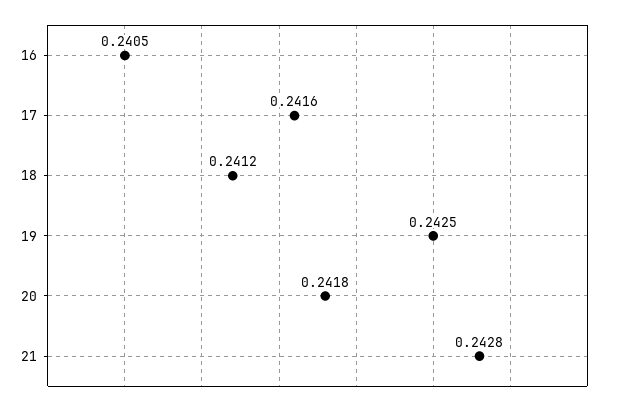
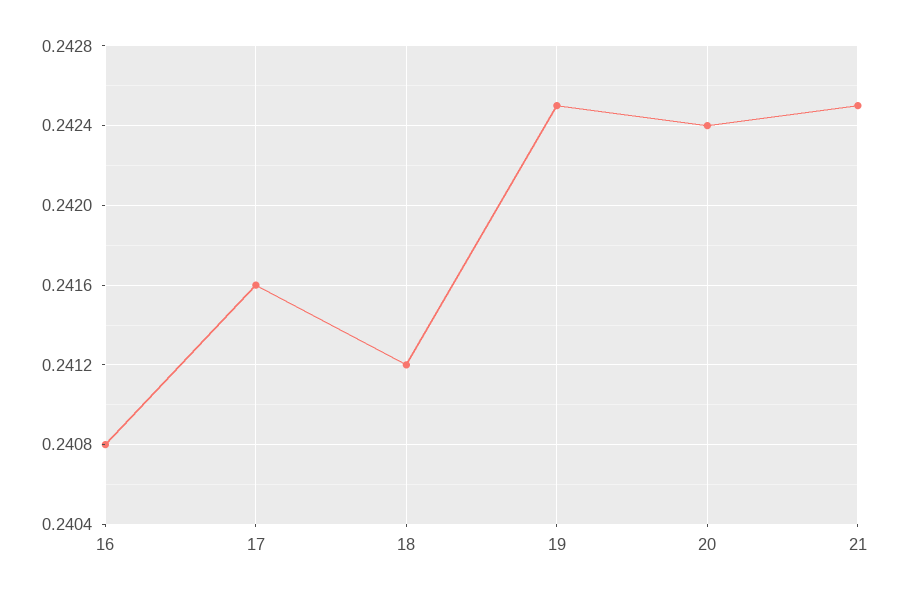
  {
-   "16": 0.2405,
+   "16": 0.2408,
    "17": 0.2416,
    "18": 0.2412,
    "19": 0.2425,
-   "20": 0.2418,
+   "20": 0.2424,
-   "21": 0.2428
+   "21": 0.2425
  }

